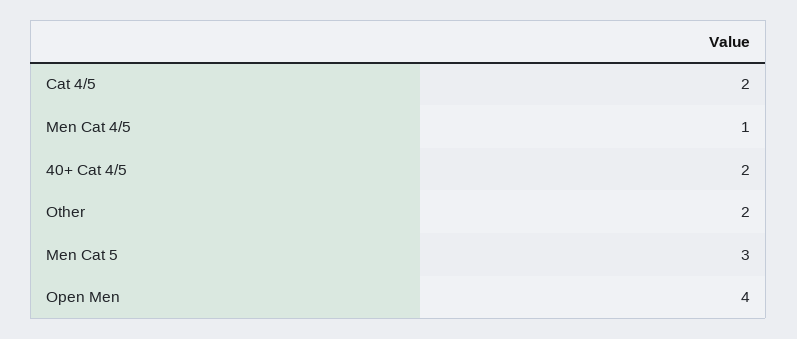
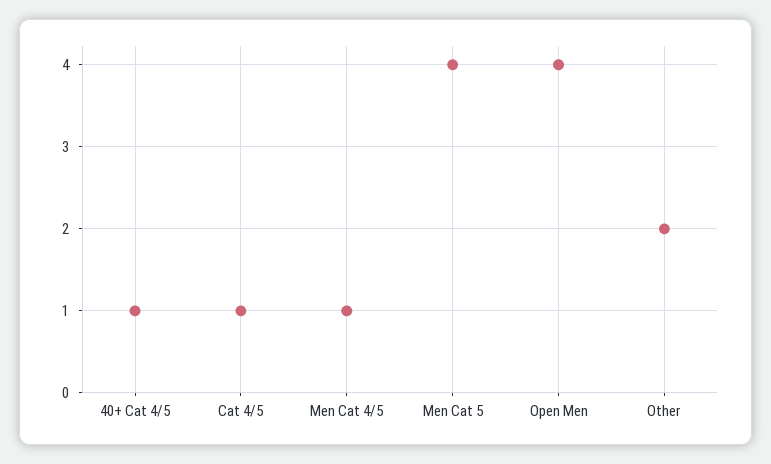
  {
-   "Cat 4/5": 2,
+   "Cat 4/5": 1,
    "Men Cat 4/5": 1,
-   "40+ Cat 4/5": 2,
+   "40+ Cat 4/5": 1,
    "Other": 2,
-   "Men Cat 5": 3,
+   "Men Cat 5": 4,
    "Open Men": 4
  }

